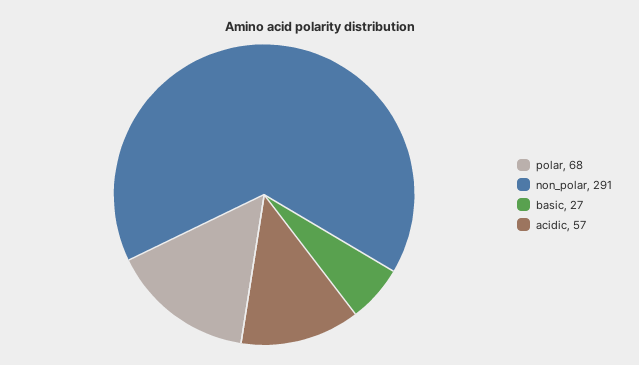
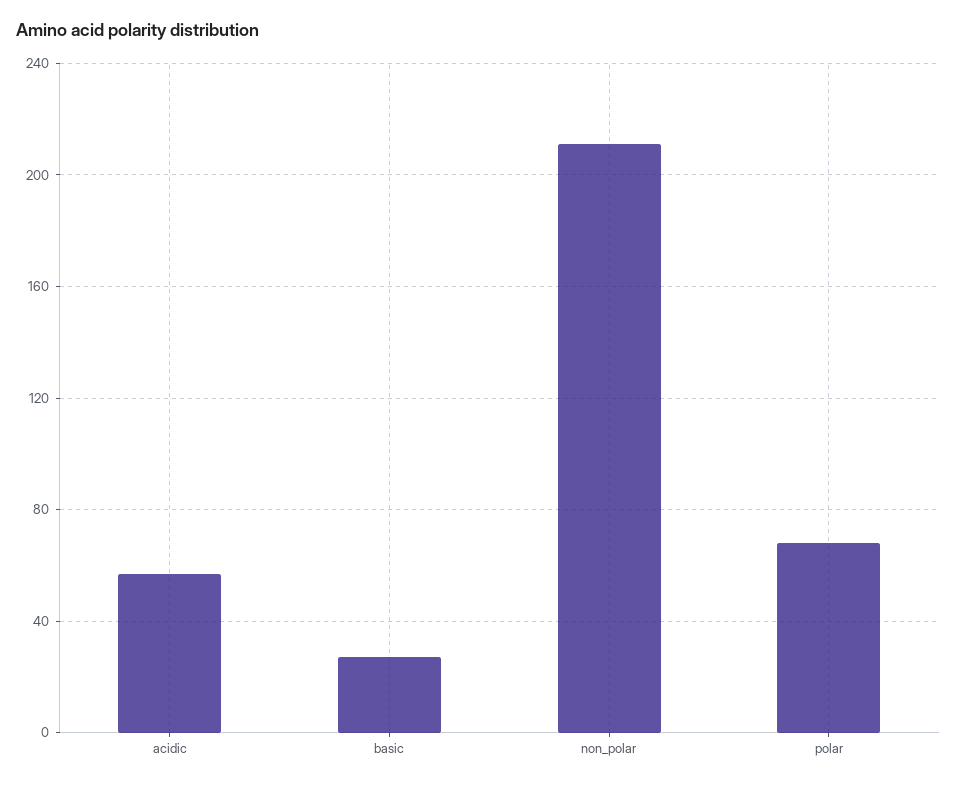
  {
    "polar": 68,
-   "non_polar": 291,
+   "non_polar": 210,
    "basic": 27,
    "acidic": 57
  }

